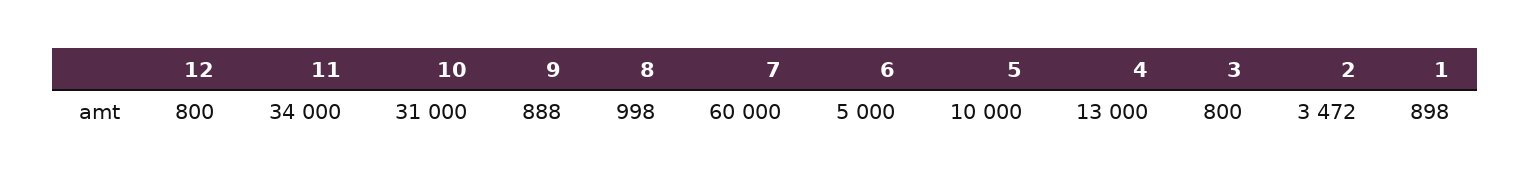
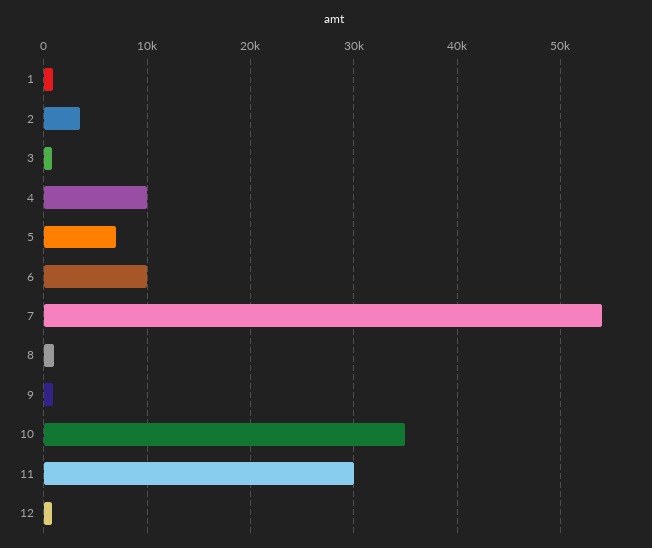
  {
    "12": 800,
-   "11": 34000,
+   "11": 30000,
-   "10": 31000,
+   "10": 35000,
    "9": 888,
    "8": 998,
-   "7": 60000,
+   "7": 54000,
-   "6": 5000,
+   "6": 10000,
-   "5": 10000,
+   "5": 7000,
-   "4": 13000,
+   "4": 10000,
    "3": 800,
    "2": 3472,
    "1": 898
  }

